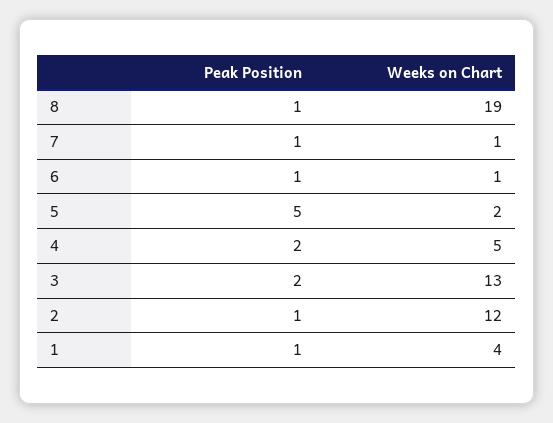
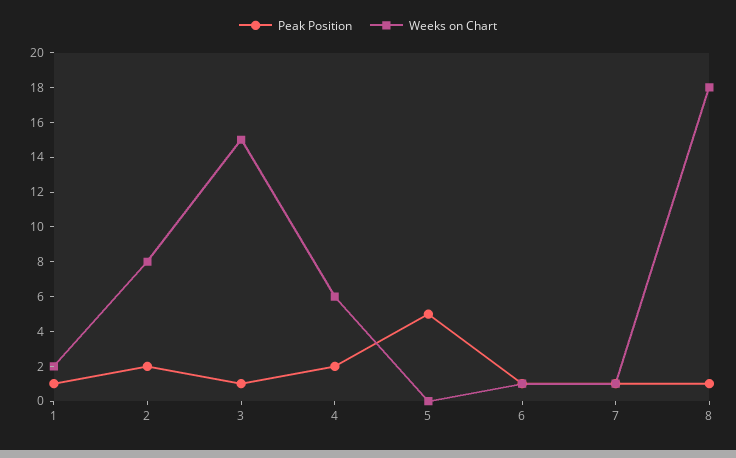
  {
    "Peak Position": {
      "8": 1,
      "7": 1,
      "6": 1,
      "5": 5,
      "4": 2,
-     "3": 2,
+     "3": 1,
-     "2": 1,
+     "2": 2,
      "1": 1
    },
    "Weeks on Chart": {
-     "8": 19,
+     "8": 18,
      "7": 1,
      "6": 1,
-     "5": 2,
+     "5": 0,
-     "4": 5,
+     "4": 6,
-     "3": 13,
+     "3": 15,
-     "2": 12,
+     "2": 8,
-     "1": 4
+     "1": 2
    }
  }

